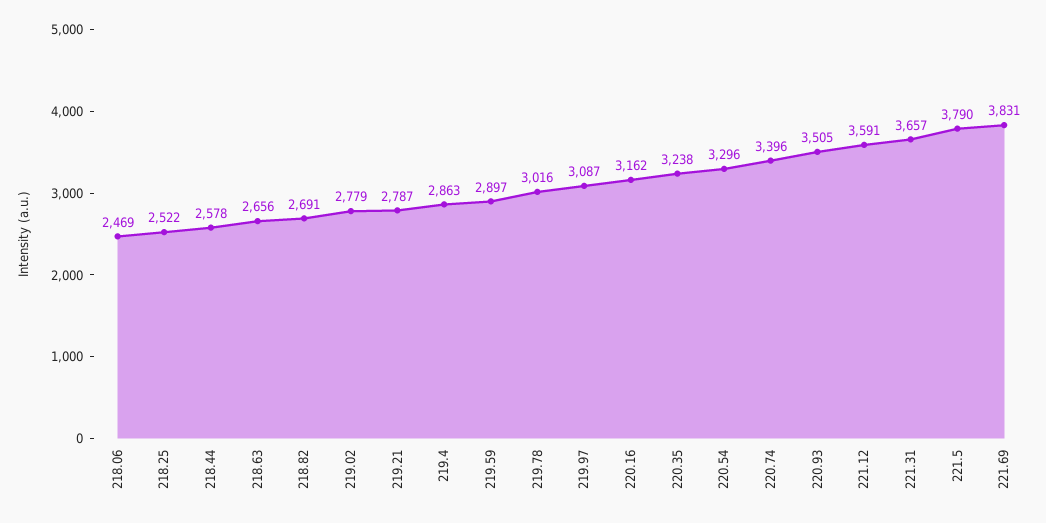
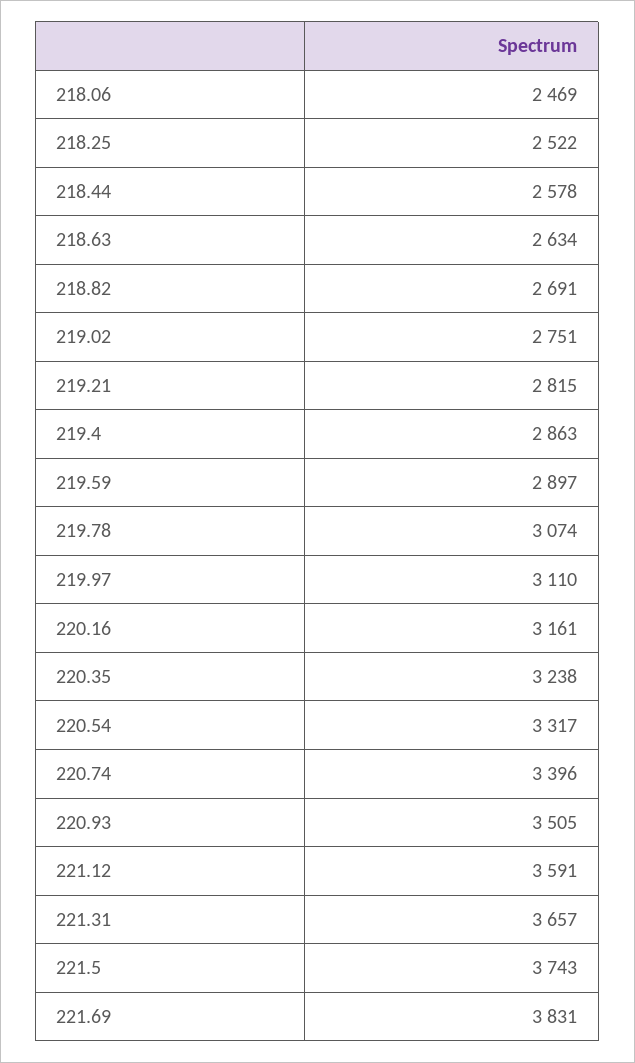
  {
    "218.06": 2469,
    "218.25": 2522,
    "218.44": 2578,
-   "218.63": 2656,
+   "218.63": 2634,
    "218.82": 2691,
-   "219.02": 2779,
+   "219.02": 2751,
-   "219.21": 2787,
+   "219.21": 2815,
    "219.4": 2863,
    "219.59": 2897,
-   "219.78": 3016,
+   "219.78": 3074,
-   "219.97": 3087,
+   "219.97": 3110,
-   "220.16": 3162,
+   "220.16": 3161,
    "220.35": 3238,
-   "220.54": 3296,
+   "220.54": 3317,
    "220.74": 3396,
    "220.93": 3505,
    "221.12": 3591,
    "221.31": 3657,
-   "221.5": 3790,
+   "221.5": 3743,
    "221.69": 3831
  }

